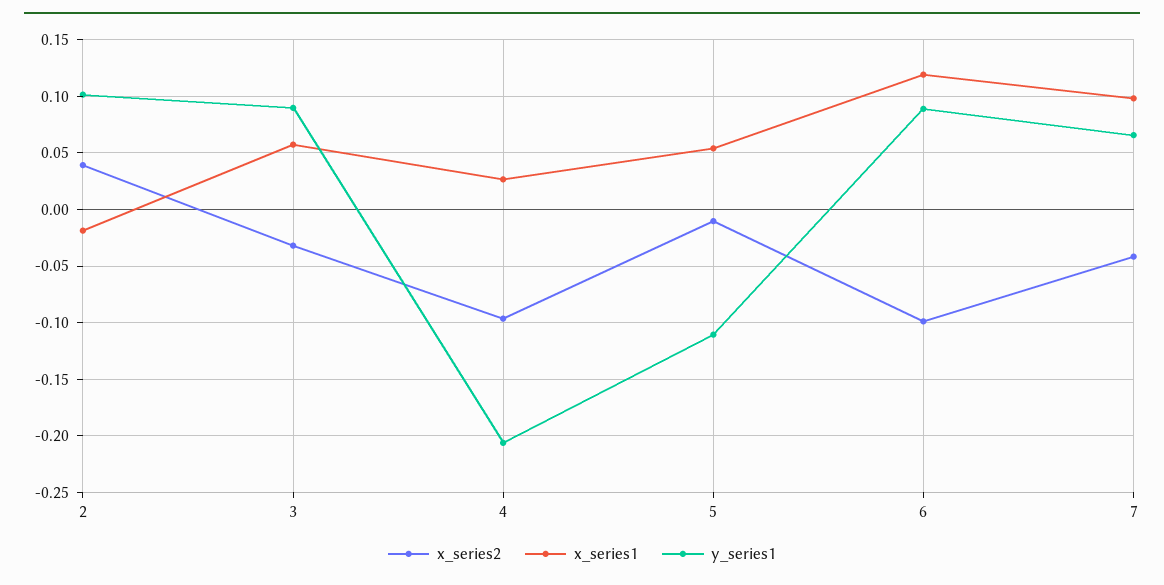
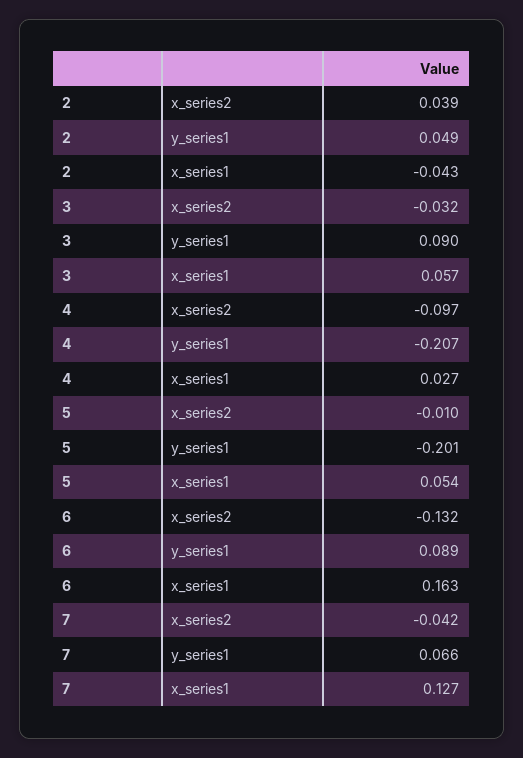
  {
    "x_series2": {
      "2": 0.039,
      "3": -0.032,
      "4": -0.097,
      "5": -0.01,
-     "6": -0.1,
+     "6": -0.132,
      "7": -0.042
    },
    "x_series1": {
-     "2": -0.02,
+     "2": -0.043,
      "3": 0.057,
      "4": 0.027,
      "5": 0.054,
-     "6": 0.12,
+     "6": 0.163,
-     "7": 0.1
+     "7": 0.127
    },
    "y_series1": {
-     "2": 0.1,
+     "2": 0.049,
      "3": 0.09,
      "4": -0.207,
-     "5": -0.11,
+     "5": -0.201,
      "6": 0.089,
      "7": 0.066
    }
  }

